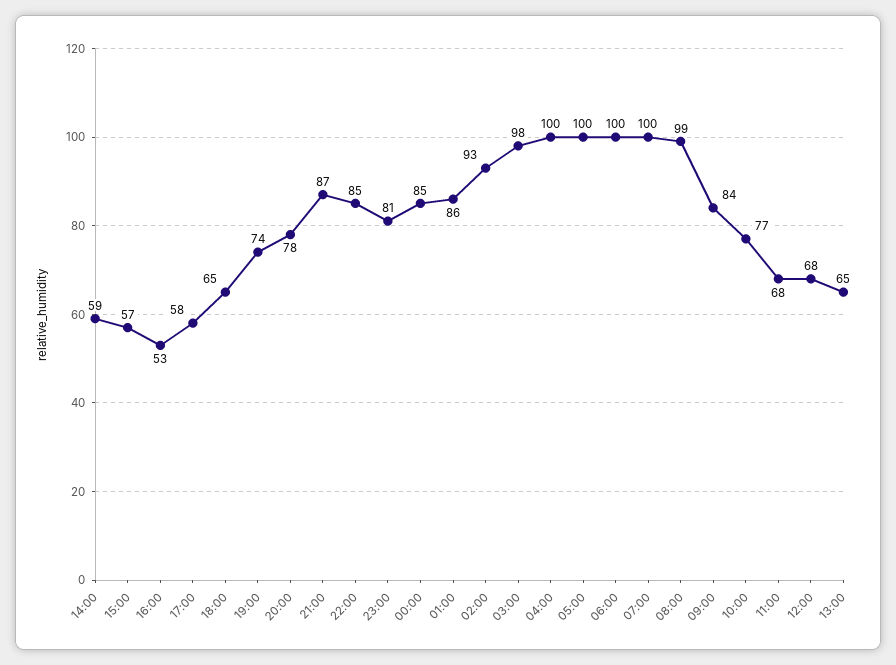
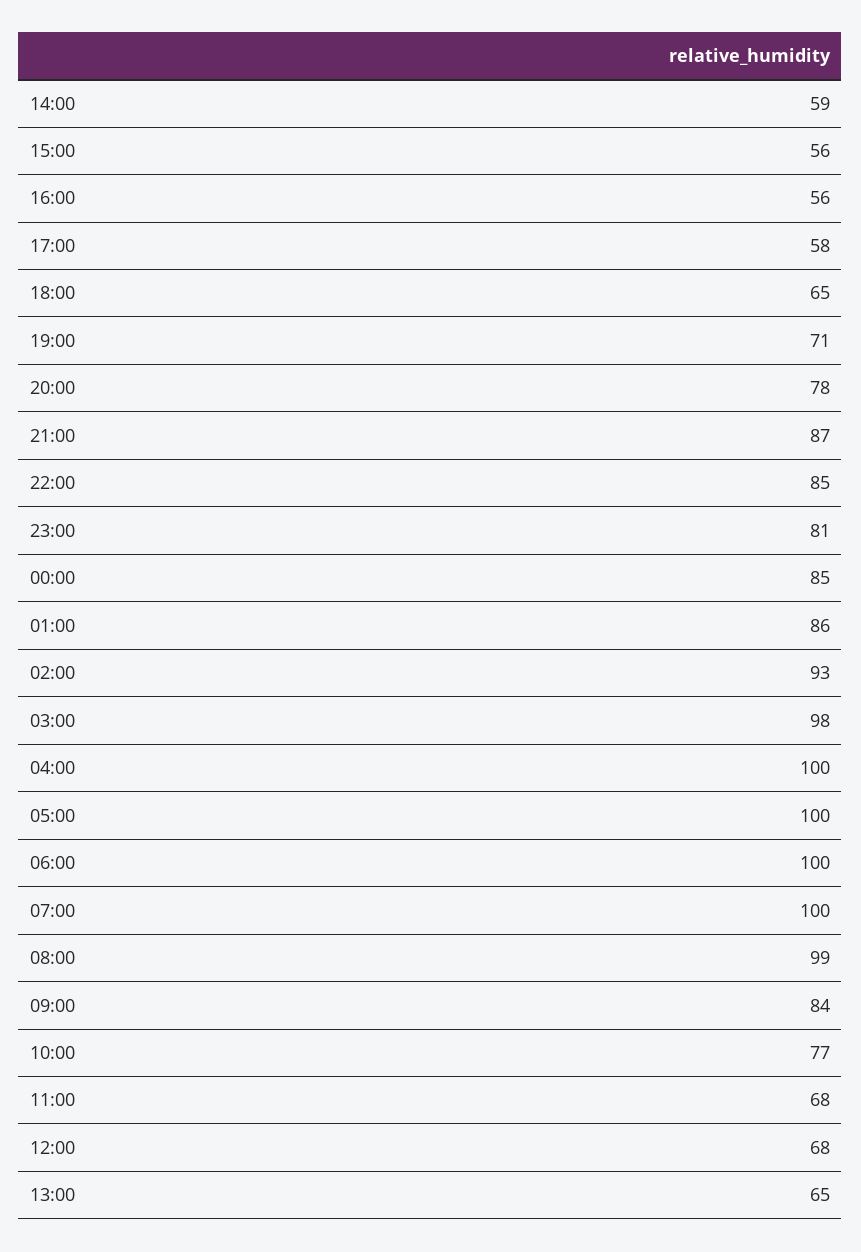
  {
    "14:00": 59,
-   "15:00": 57,
+   "15:00": 56,
-   "16:00": 53,
+   "16:00": 56,
    "17:00": 58,
    "18:00": 65,
-   "19:00": 74,
+   "19:00": 71,
    "20:00": 78,
    "21:00": 87,
    "22:00": 85,
    "23:00": 81,
    "00:00": 85,
    "01:00": 86,
    "02:00": 93,
    "03:00": 98,
    "04:00": 100,
    "05:00": 100,
    "06:00": 100,
    "07:00": 100,
    "08:00": 99,
    "09:00": 84,
    "10:00": 77,
    "11:00": 68,
    "12:00": 68,
    "13:00": 65
  }

